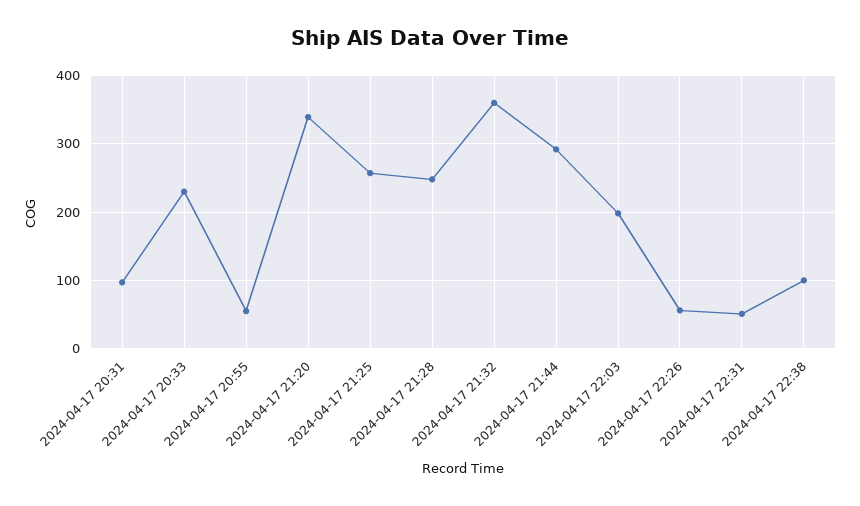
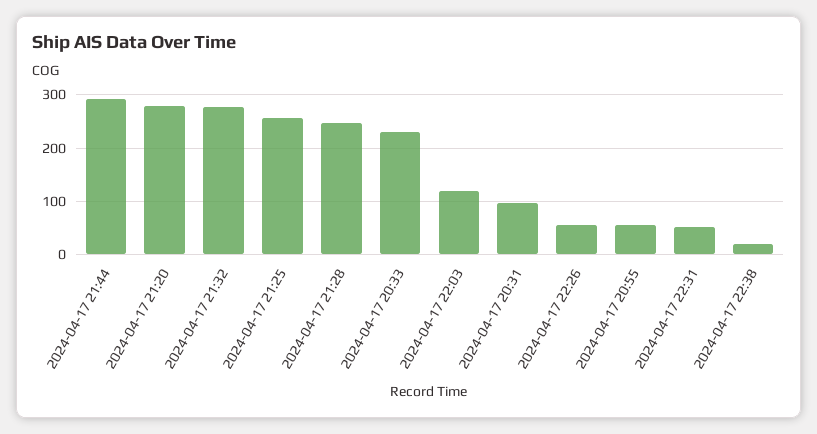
  {
    "2024-04-17 20:31": 100,
    "2024-04-17 20:33": 230,
    "2024-04-17 20:55": 60,
-   "2024-04-17 21:20": 340,
+   "2024-04-17 21:20": 280,
    "2024-04-17 21:25": 260,
    "2024-04-17 21:28": 250,
-   "2024-04-17 21:32": 360,
+   "2024-04-17 21:32": 280,
    "2024-04-17 21:44": 290,
-   "2024-04-17 22:03": 200,
+   "2024-04-17 22:03": 120,
    "2024-04-17 22:26": 60,
    "2024-04-17 22:31": 50,
-   "2024-04-17 22:38": 100
+   "2024-04-17 22:38": 20
  }

